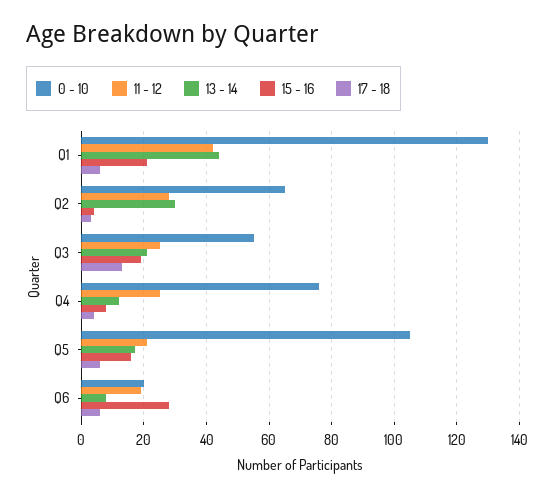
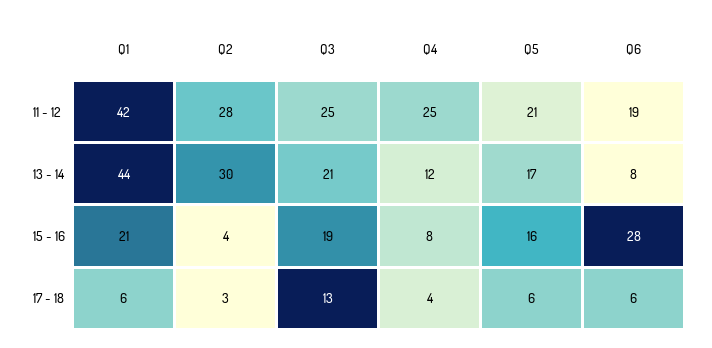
  {
-   "0 - 10": {
-     "Q1": 130,
-     "Q2": 65,
-     "Q3": 55,
-     "Q4": 75,
-     "Q5": 105,
-     "Q6": 20
-   },
    "11 - 12": {
      "Q1": 42,
      "Q2": 28,
      "Q3": 25,
      "Q4": 25,
      "Q5": 21,
      "Q6": 19
    },
    "13 - 14": {
      "Q1": 44,
      "Q2": 30,
      "Q3": 21,
      "Q4": 12,
      "Q5": 17,
      "Q6": 8
    },
    "15 - 16": {
      "Q1": 21,
      "Q2": 4,
      "Q3": 19,
      "Q4": 8,
      "Q5": 16,
      "Q6": 28
    },
    "17 - 18": {
      "Q1": 6,
      "Q2": 3,
      "Q3": 13,
      "Q4": 4,
      "Q5": 6,
      "Q6": 6
    }
  }

